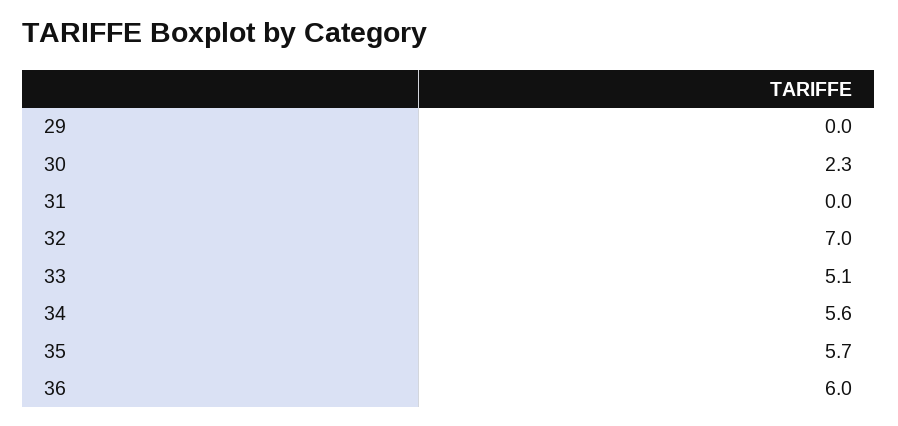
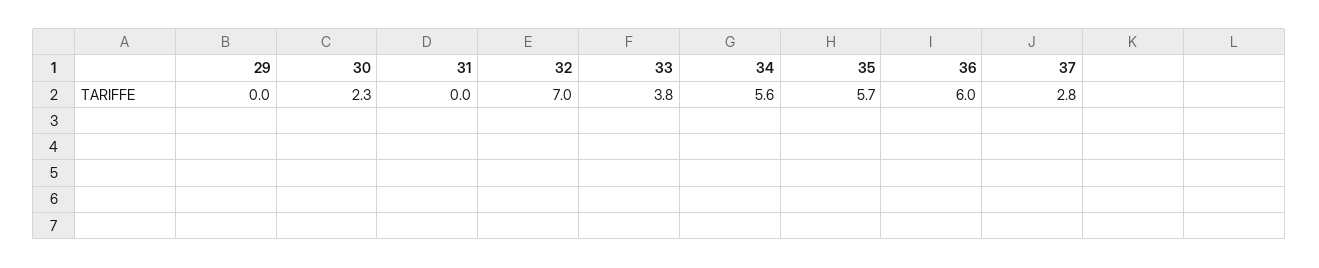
  {
    "29": 0,
    "30": 2.3,
    "31": 0,
    "32": 7,
-   "33": 5.1,
+   "33": 3.8,
    "34": 5.6,
    "35": 5.7,
-   "36": 6
+   "36": 6,
+   "37": 2.8
  }

